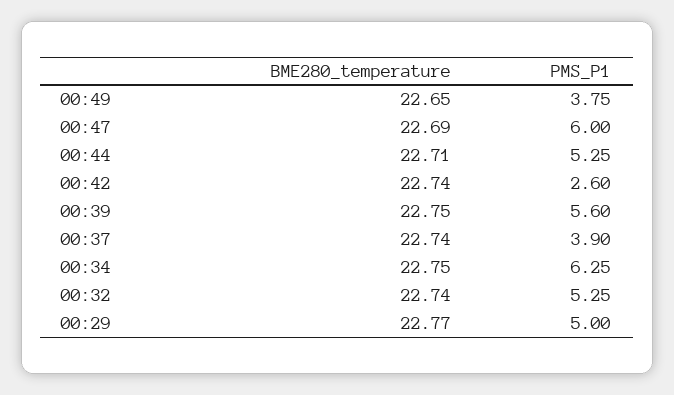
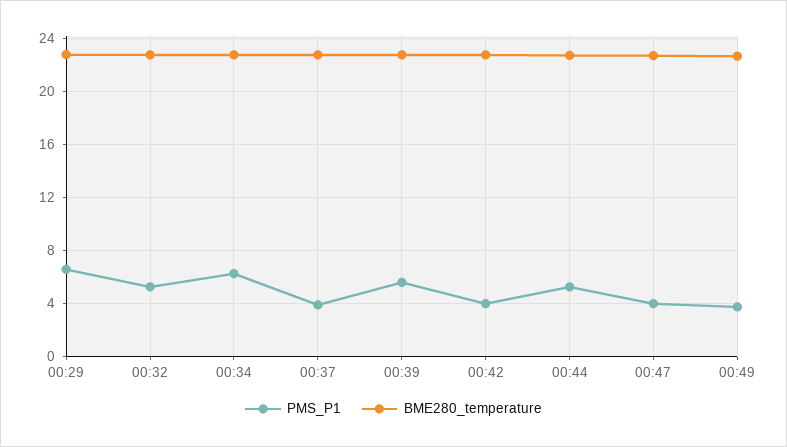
  {
    "BME280_temperature": {
      "00:49": 22.65,
      "00:47": 22.69,
      "00:44": 22.71,
      "00:42": 22.74,
      "00:39": 22.75,
      "00:37": 22.74,
      "00:34": 22.75,
      "00:32": 22.74,
      "00:29": 22.77
    },
    "PMS_P1": {
      "00:49": 3.75,
-     "00:47": 6,
+     "00:47": 4,
      "00:44": 5.25,
-     "00:42": 2.6,
+     "00:42": 4,
      "00:39": 5.6,
      "00:37": 3.9,
      "00:34": 6.25,
      "00:32": 5.25,
-     "00:29": 5
+     "00:29": 6.5
    }
  }

